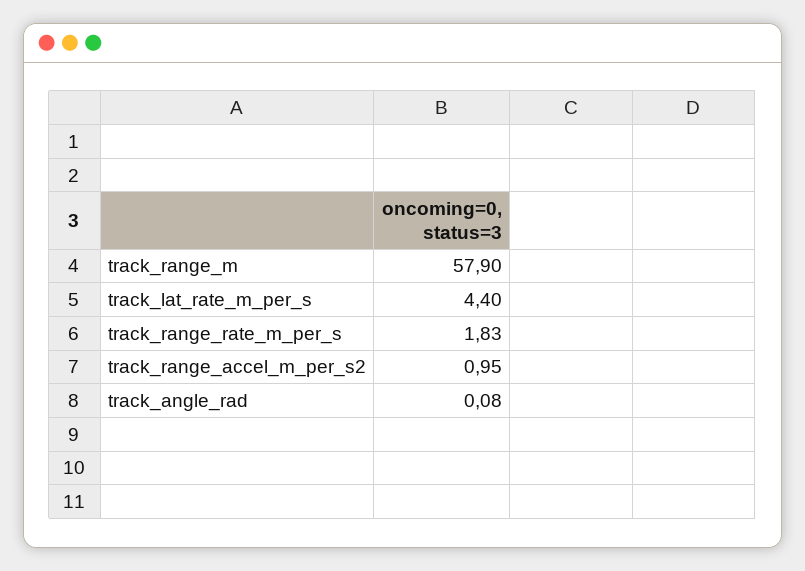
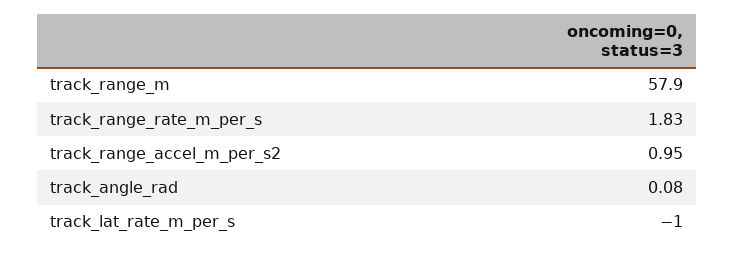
  {
    "track_range_m": 57.9,
-   "track_lat_rate_m_per_s": 4.4,
+   "track_lat_rate_m_per_s": -1,
    "track_range_rate_m_per_s": 1.83,
    "track_range_accel_m_per_s2": 0.95,
    "track_angle_rad": 0.08
  }

